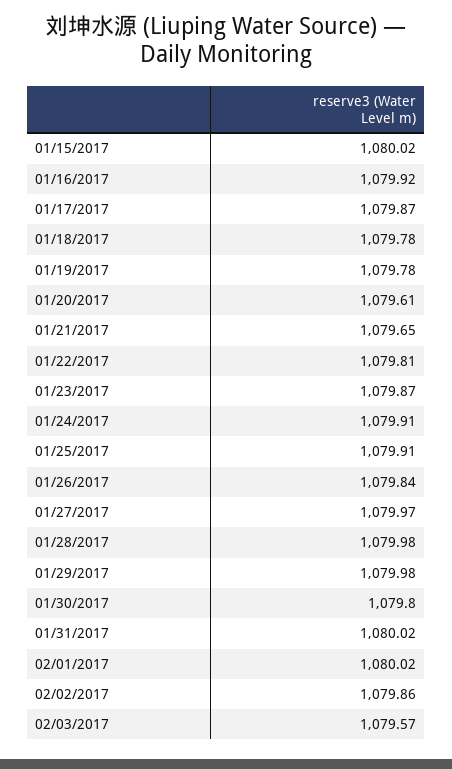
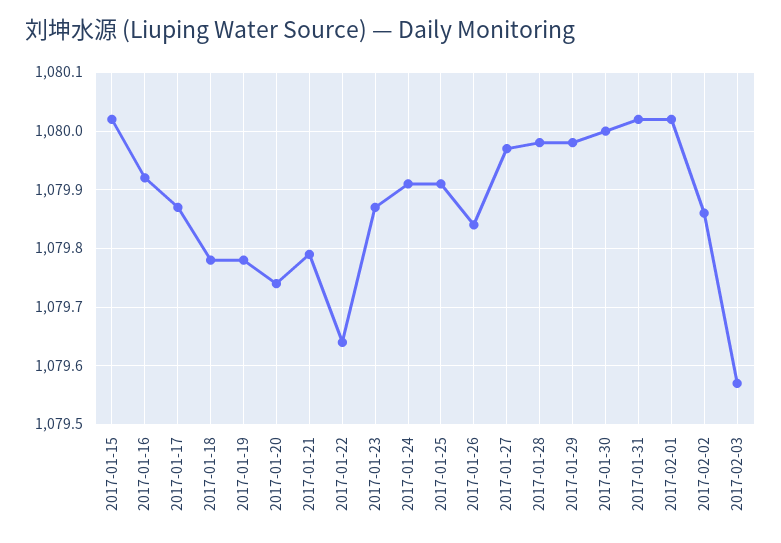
  {
    "01/15/2017": 1080.02,
    "01/16/2017": 1079.92,
    "01/17/2017": 1079.87,
    "01/18/2017": 1079.78,
    "01/19/2017": 1079.78,
-   "01/20/2017": 1079.61,
+   "01/20/2017": 1079.75,
-   "01/21/2017": 1079.65,
+   "01/21/2017": 1079.8,
-   "01/22/2017": 1079.81,
+   "01/22/2017": 1079.65,
    "01/23/2017": 1079.87,
    "01/24/2017": 1079.91,
    "01/25/2017": 1079.91,
    "01/26/2017": 1079.84,
    "01/27/2017": 1079.97,
    "01/28/2017": 1079.98,
    "01/29/2017": 1079.98,
-   "01/30/2017": 1079.8,
+   "01/30/2017": 1080,
    "01/31/2017": 1080.02,
    "02/01/2017": 1080.02,
    "02/02/2017": 1079.86,
    "02/03/2017": 1079.57
  }

